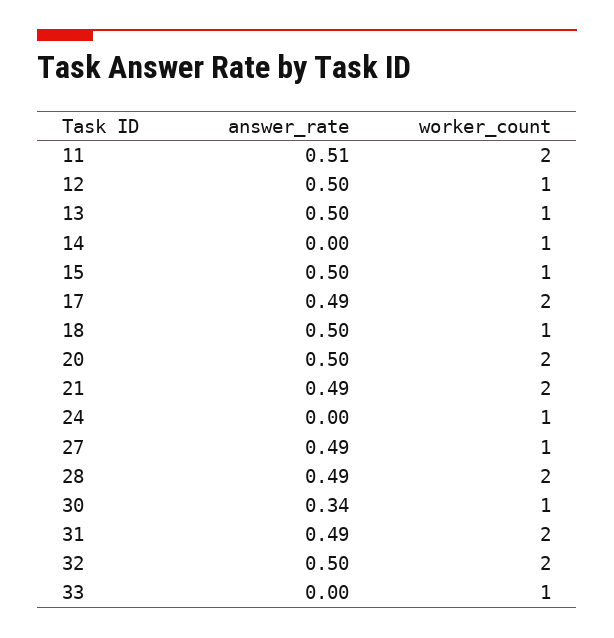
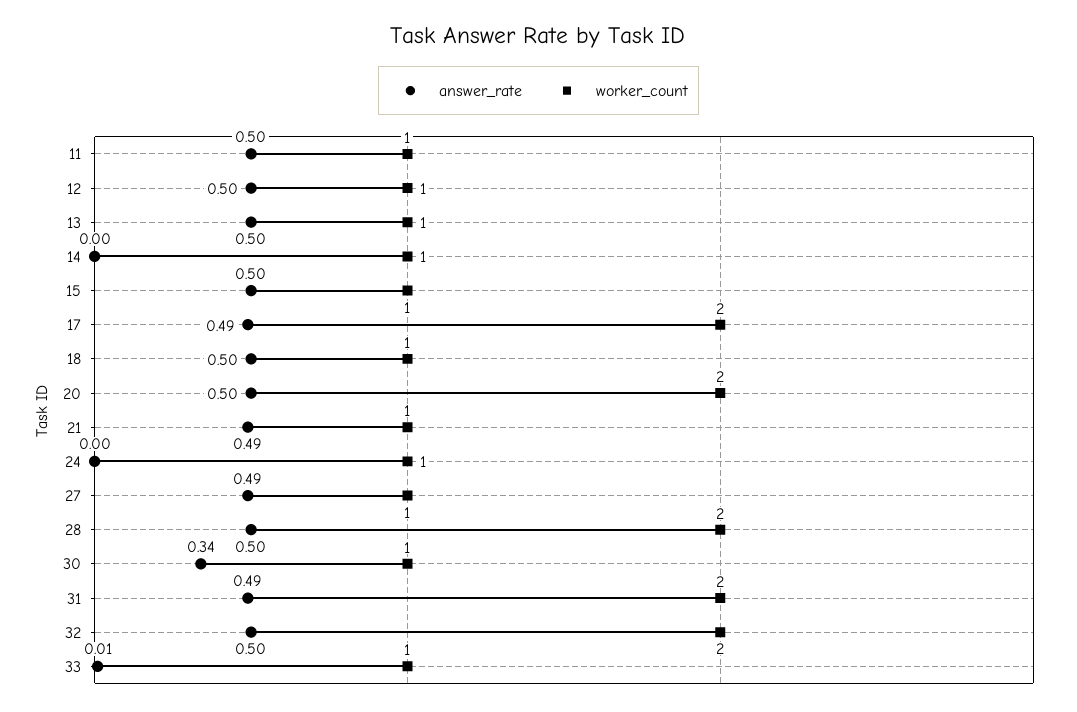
  {
    "answer_rate": {
-     "11": 0.51,
+     "11": 0.5,
      "12": 0.5,
      "13": 0.5,
      "14": 0,
      "15": 0.5,
      "17": 0.49,
      "18": 0.5,
      "20": 0.5,
      "21": 0.49,
      "24": 0,
      "27": 0.49,
-     "28": 0.49,
+     "28": 0.5,
      "30": 0.34,
      "31": 0.49,
      "32": 0.5,
-     "33": 0
+     "33": 0.01
    },
    "worker_count": {
-     "11": 2,
+     "11": 1,
      "12": 1,
      "13": 1,
      "14": 1,
      "15": 1,
      "17": 2,
      "18": 1,
      "20": 2,
-     "21": 2,
+     "21": 1,
      "24": 1,
      "27": 1,
      "28": 2,
      "30": 1,
      "31": 2,
      "32": 2,
      "33": 1
    }
  }

